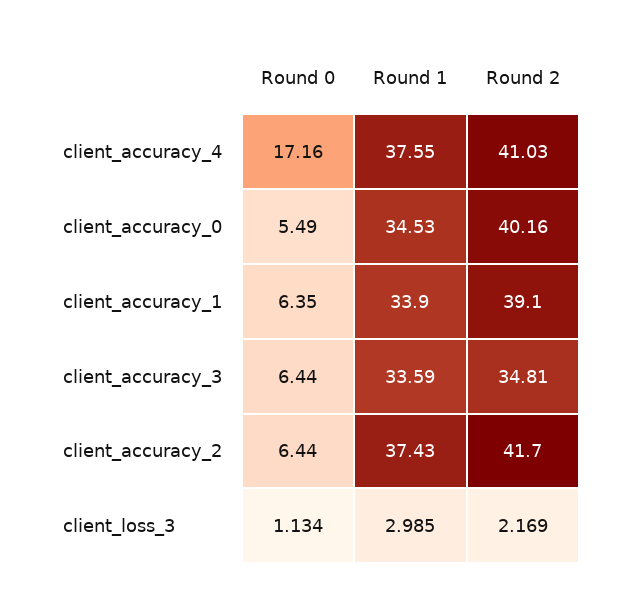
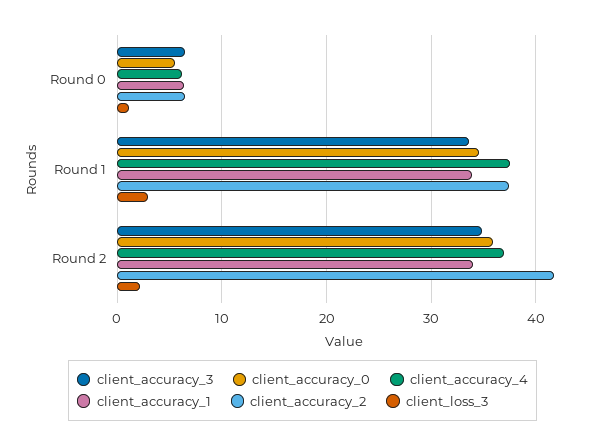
  {
    "client_accuracy_4": {
-     "Round 0": 17.16,
+     "Round 0": 6,
      "Round 1": 37.55,
-     "Round 2": 41.03
+     "Round 2": 37
    },
    "client_accuracy_0": {
      "Round 0": 5.49,
      "Round 1": 34.53,
-     "Round 2": 40.16
+     "Round 2": 36
    },
    "client_accuracy_1": {
      "Round 0": 6.35,
      "Round 1": 33.9,
-     "Round 2": 39.1
+     "Round 2": 34
    },
    "client_accuracy_3": {
      "Round 0": 6.44,
      "Round 1": 33.59,
      "Round 2": 34.81
    },
    "client_accuracy_2": {
      "Round 0": 6.44,
      "Round 1": 37.43,
      "Round 2": 41.7
    },
    "client_loss_3": {
      "Round 0": 1.134,
      "Round 1": 2.985,
      "Round 2": 2.169
    }
  }

